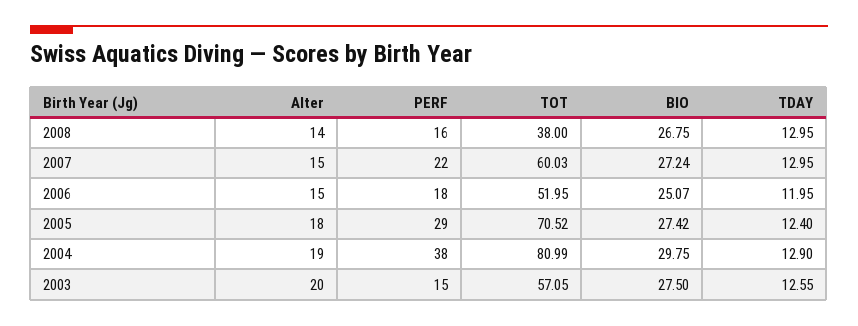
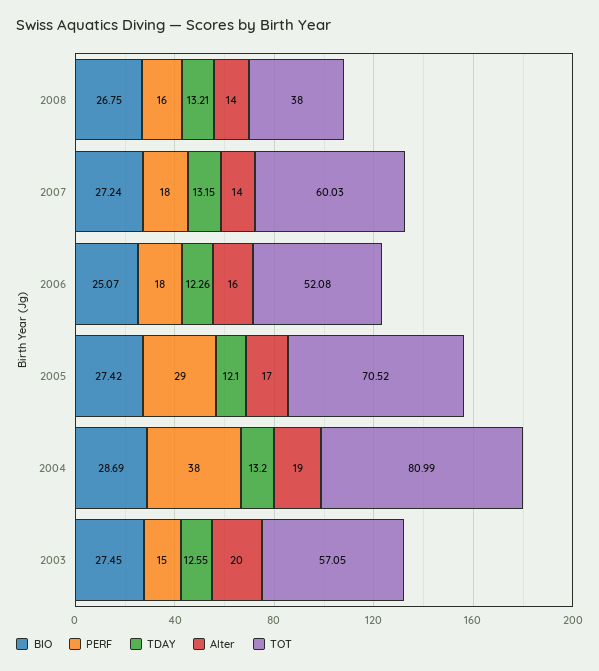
  {
    "Alter": {
      "2008": 14,
-     "2007": 15,
+     "2007": 14,
-     "2006": 15,
+     "2006": 16,
-     "2005": 18,
+     "2005": 17,
      "2004": 19,
      "2003": 20
    },
    "PERF": {
      "2008": 16,
-     "2007": 22,
+     "2007": 18,
      "2006": 18,
      "2005": 29,
      "2004": 38,
      "2003": 15
    },
    "TOT": {
      "2008": 38,
      "2007": 60.03,
-     "2006": 51.95,
+     "2006": 52.08,
      "2005": 70.52,
      "2004": 80.99,
      "2003": 57.05
    },
    "BIO": {
      "2008": 26.75,
      "2007": 27.24,
      "2006": 25.07,
      "2005": 27.42,
-     "2004": 29.75,
+     "2004": 28.69,
-     "2003": 27.5
+     "2003": 27.45
    },
    "TDAY": {
-     "2008": 12.95,
+     "2008": 13.21,
-     "2007": 12.95,
+     "2007": 13.15,
-     "2006": 11.95,
+     "2006": 12.26,
-     "2005": 12.4,
+     "2005": 12.1,
-     "2004": 12.9,
+     "2004": 13.2,
      "2003": 12.55
    }
  }

